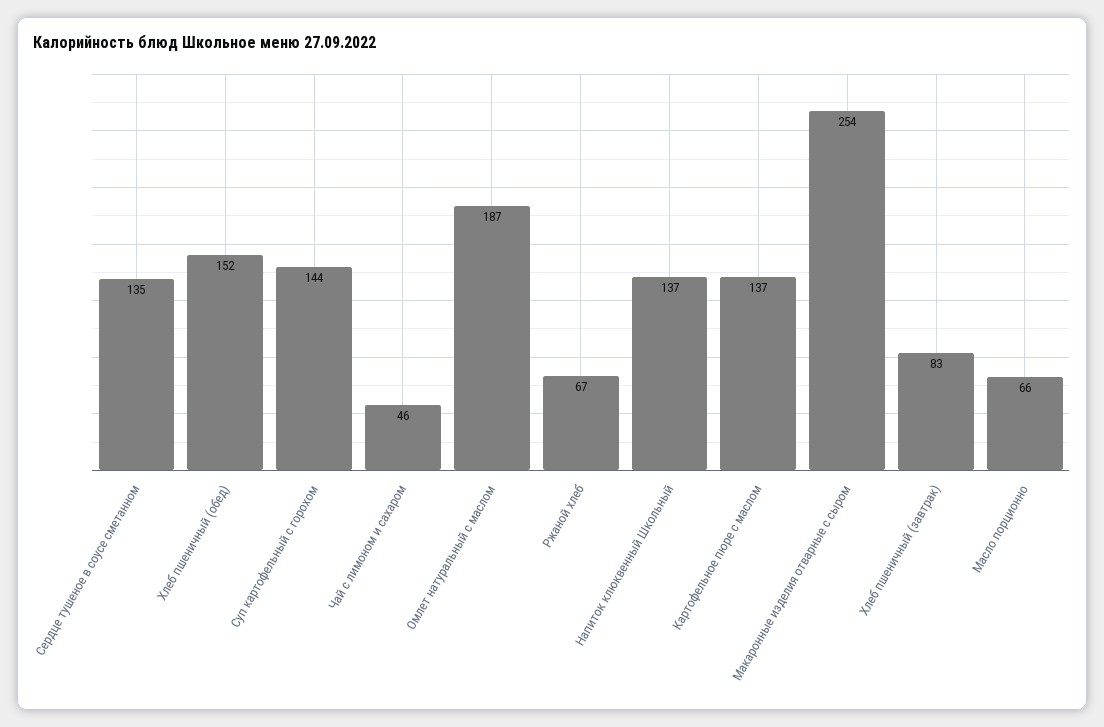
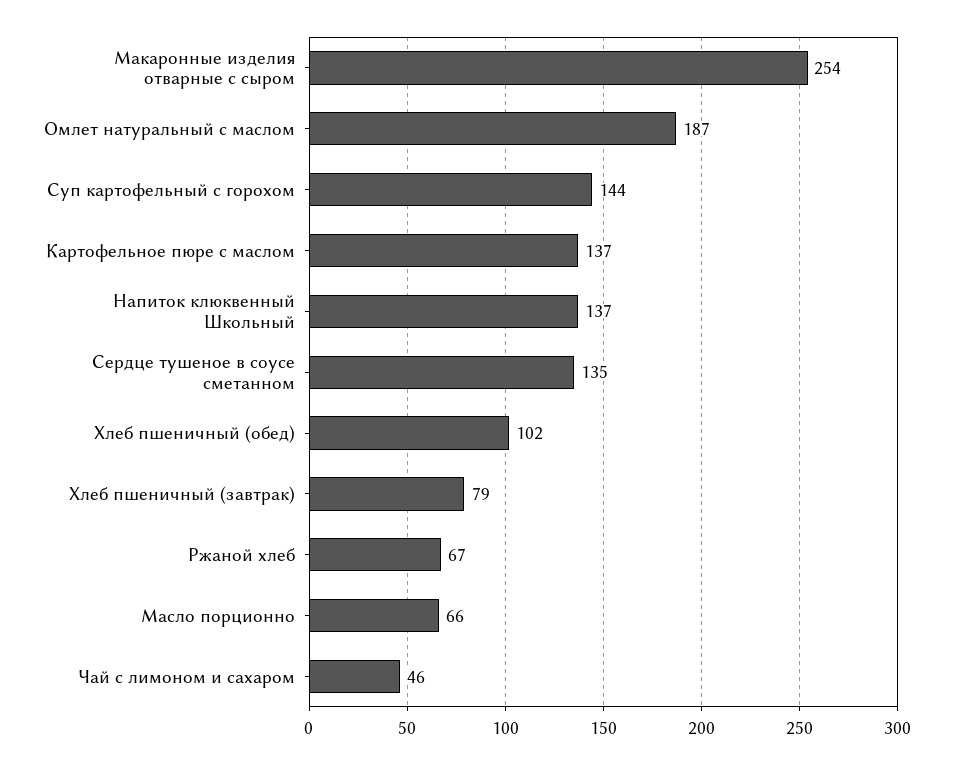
  {
    "Сердце тушеное в соусе сметанном": 135,
-   "Хлеб пшеничный (обед)": 152,
+   "Хлеб пшеничный (обед)": 102,
    "Суп картофельный с горохом": 144,
    "Чай с лимоном и сахаром": 46,
    "Омлет натуральный с маслом": 187,
    "Ржаной хлеб": 67,
    "Напиток клюквенный Школьный": 137,
    "Картофельное пюре с маслом": 137,
    "Макаронные изделия отварные с сыром": 254,
-   "Хлеб пшеничный (завтрак)": 83,
+   "Хлеб пшеничный (завтрак)": 79,
    "Масло порционно": 66
  }

